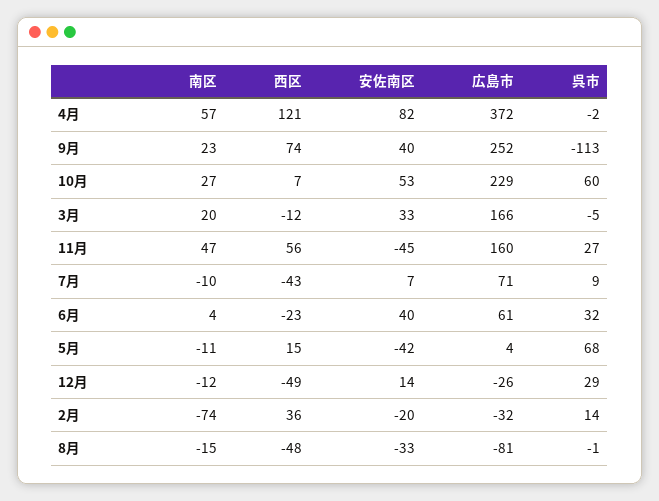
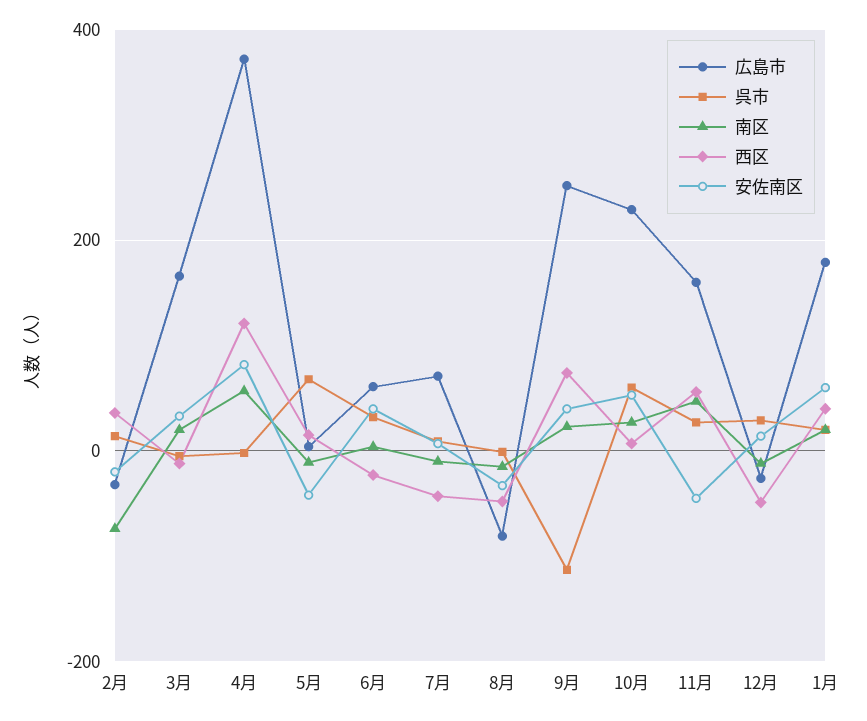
  {
    "南区": {
      "4月": 57,
      "9月": 23,
      "10月": 27,
      "3月": 20,
      "11月": 47,
      "7月": -10,
      "6月": 4,
      "5月": -11,
      "12月": -12,
      "2月": -74,
-     "8月": -15
+     "8月": -15,
+     "1月": 20
    },
    "西区": {
      "4月": 121,
      "9月": 74,
      "10月": 7,
      "3月": -12,
      "11月": 56,
      "7月": -43,
      "6月": -23,
      "5月": 15,
      "12月": -49,
      "2月": 36,
-     "8月": -48
+     "8月": -48,
+     "1月": 40
    },
    "安佐南区": {
      "4月": 82,
      "9月": 40,
      "10月": 53,
      "3月": 33,
      "11月": -45,
      "7月": 7,
      "6月": 40,
      "5月": -42,
      "12月": 14,
      "2月": -20,
-     "8月": -33
+     "8月": -33,
+     "1月": 60
    },
    "広島市": {
      "4月": 372,
      "9月": 252,
      "10月": 229,
      "3月": 166,
      "11月": 160,
      "7月": 71,
      "6月": 61,
      "5月": 4,
      "12月": -26,
      "2月": -32,
-     "8月": -81
+     "8月": -81,
+     "1月": 180
    },
    "呉市": {
      "4月": -2,
      "9月": -113,
      "10月": 60,
      "3月": -5,
      "11月": 27,
      "7月": 9,
      "6月": 32,
      "5月": 68,
      "12月": 29,
      "2月": 14,
-     "8月": -1
+     "8月": -1,
+     "1月": 20
    }
  }

